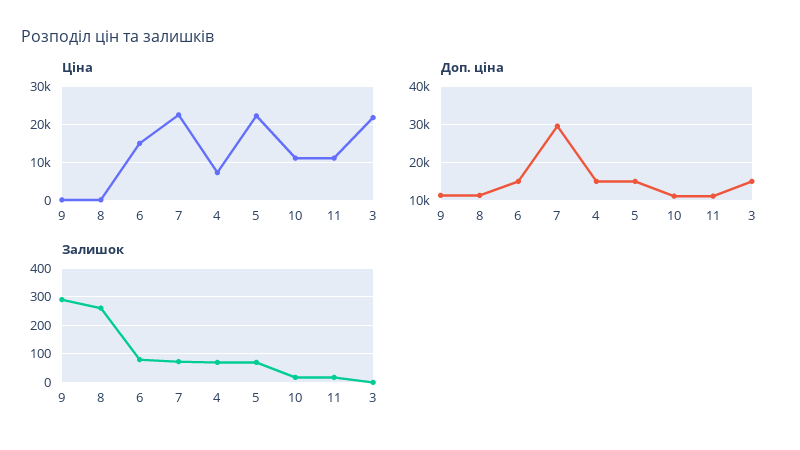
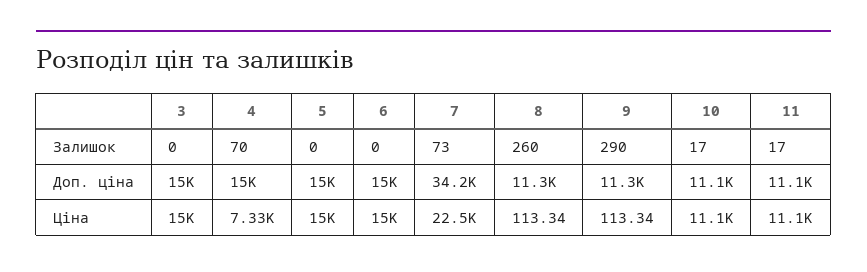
  {
    "Ціна": {
      "9": 113.34,
      "8": 113.34,
      "6": 15000,
      "7": 22500,
      "4": 7330,
-     "5": 22000,
+     "5": 15000,
      "10": 11100,
      "11": 11100,
-     "3": 22000
+     "3": 15000
    },
    "Доп. ціна": {
      "9": 11300,
      "8": 11300,
      "6": 15000,
-     "7": 30000,
+     "7": 34200,
      "4": 15000,
      "5": 15000,
      "10": 11100,
      "11": 11100,
      "3": 15000
    },
    "Залишок": {
      "9": 290,
      "8": 260,
-     "6": 75,
+     "6": 0,
      "7": 73,
      "4": 70,
-     "5": 75,
+     "5": 0,
      "10": 17,
      "11": 17,
      "3": 0
    }
  }

